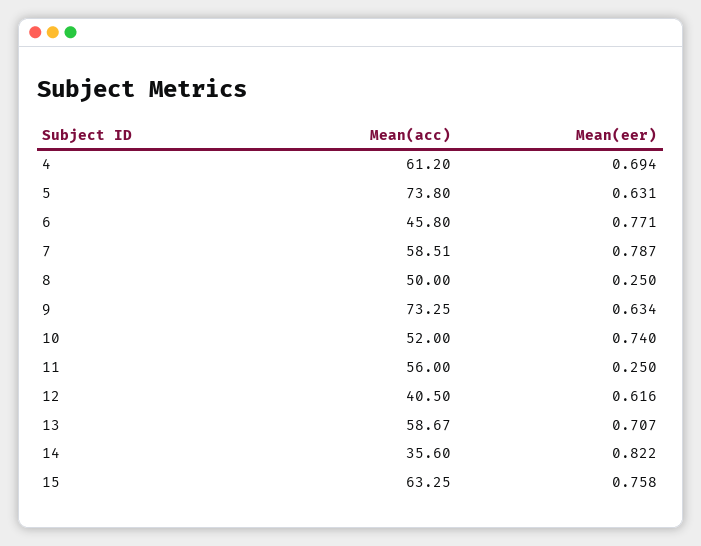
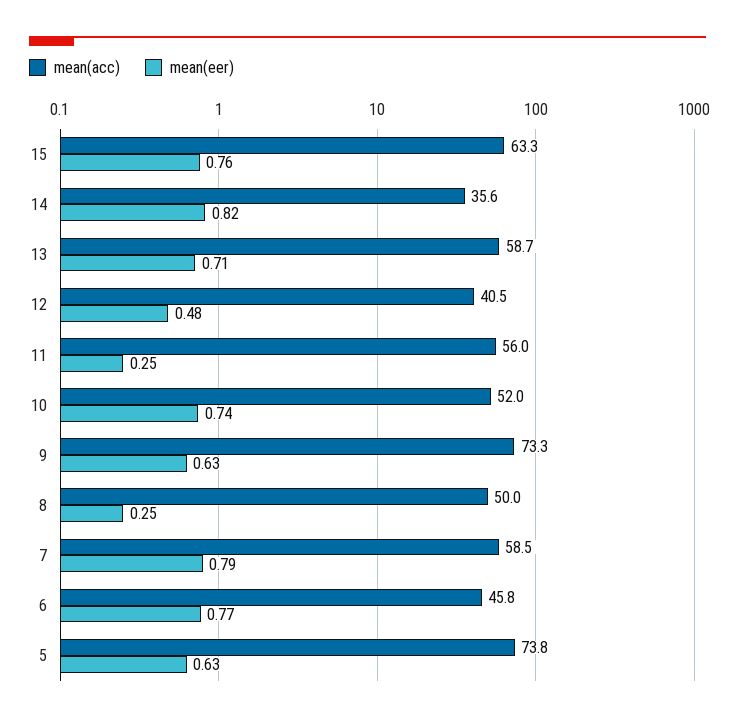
  {
    "Mean(acc)": {
-     "4": 61.2,
      "5": 73.8,
      "6": 45.8,
      "7": 58.51,
      "8": 50,
      "9": 73.25,
      "10": 52,
      "11": 56,
      "12": 40.5,
      "13": 58.67,
      "14": 35.6,
      "15": 63.25
    },
    "Mean(eer)": {
-     "4": 0.694,
      "5": 0.631,
      "6": 0.771,
      "7": 0.787,
      "8": 0.25,
      "9": 0.634,
      "10": 0.74,
      "11": 0.25,
-     "12": 0.616,
+     "12": 0.48,
      "13": 0.707,
      "14": 0.822,
      "15": 0.758
    }
  }

